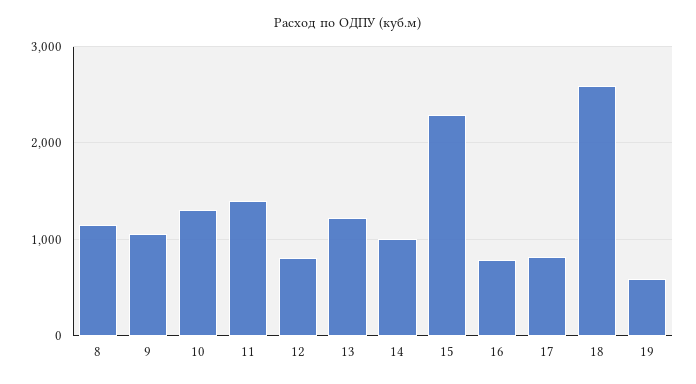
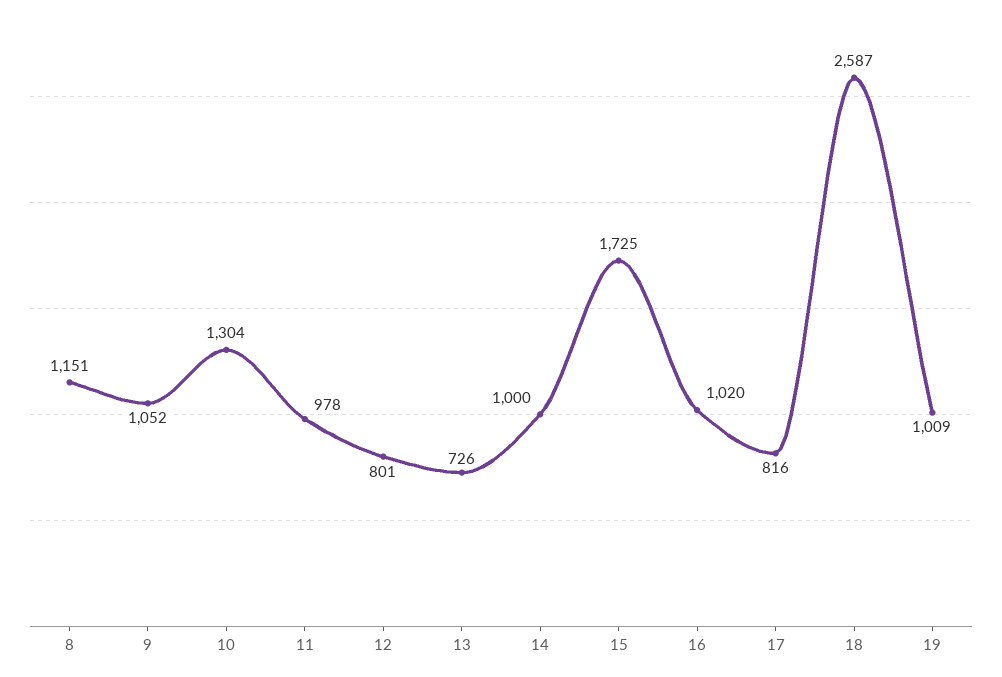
  {
    "8": 1151,
    "9": 1052,
    "10": 1304,
-   "11": 1400,
+   "11": 978,
    "12": 801,
-   "13": 1200,
+   "13": 726,
    "14": 1000,
-   "15": 2300,
+   "15": 1725,
-   "16": 800,
+   "16": 1020,
    "17": 816,
    "18": 2587,
-   "19": 600
+   "19": 1009
  }

